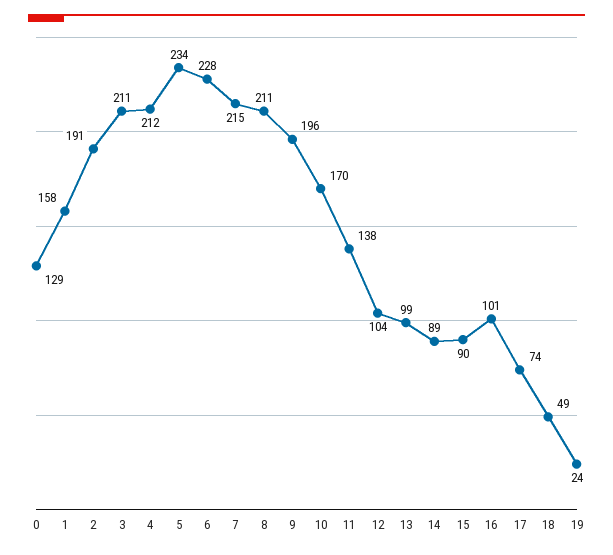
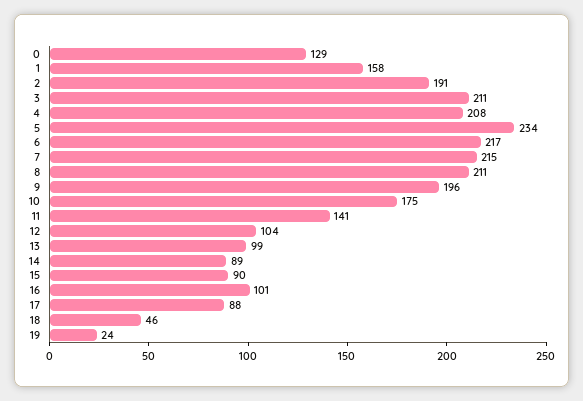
  {
    "0": 129,
    "1": 158,
    "2": 191,
    "3": 211,
-   "4": 212,
+   "4": 208,
    "5": 234,
-   "6": 228,
+   "6": 217,
    "7": 215,
    "8": 211,
    "9": 196,
-   "10": 170,
+   "10": 175,
-   "11": 138,
+   "11": 141,
    "12": 104,
    "13": 99,
    "14": 89,
    "15": 90,
    "16": 101,
-   "17": 74,
+   "17": 88,
-   "18": 49,
+   "18": 46,
    "19": 24
  }

